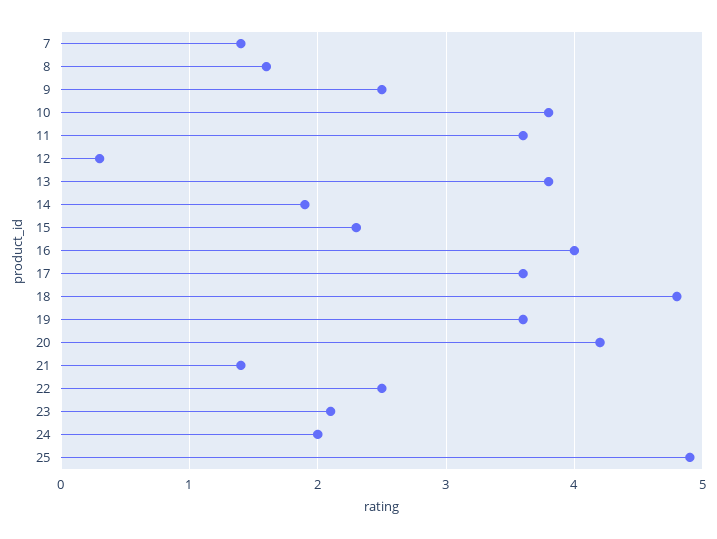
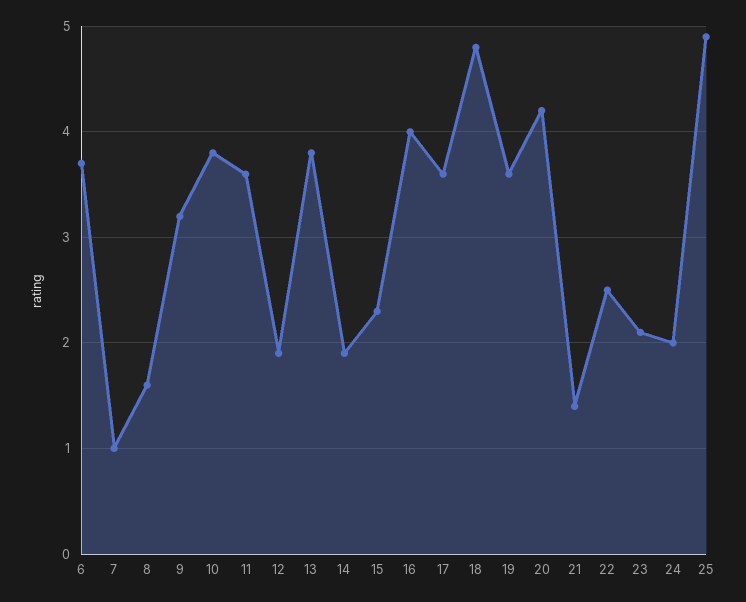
  {
-   "7": 1.4,
+   "7": 1,
    "8": 1.6,
-   "9": 2.5,
+   "9": 3.2,
    "10": 3.8,
    "11": 3.6,
-   "12": 0.3,
+   "12": 1.9,
    "13": 3.8,
    "14": 1.9,
    "15": 2.3,
    "16": 4,
    "17": 3.6,
    "18": 4.8,
    "19": 3.6,
    "20": 4.2,
    "21": 1.4,
    "22": 2.5,
    "23": 2.1,
    "24": 2,
-   "25": 4.9
+   "25": 4.9,
+   "6": 3.7
  }

